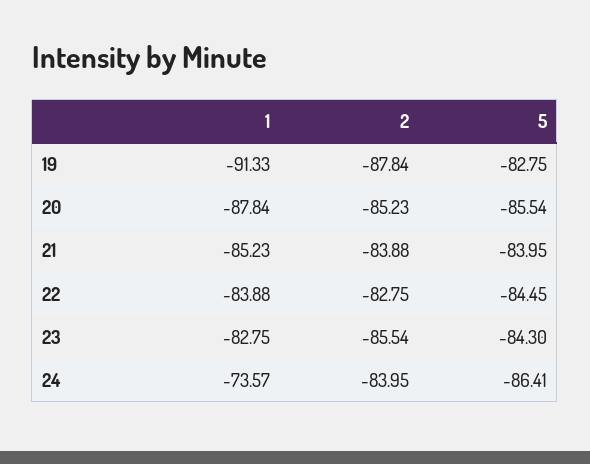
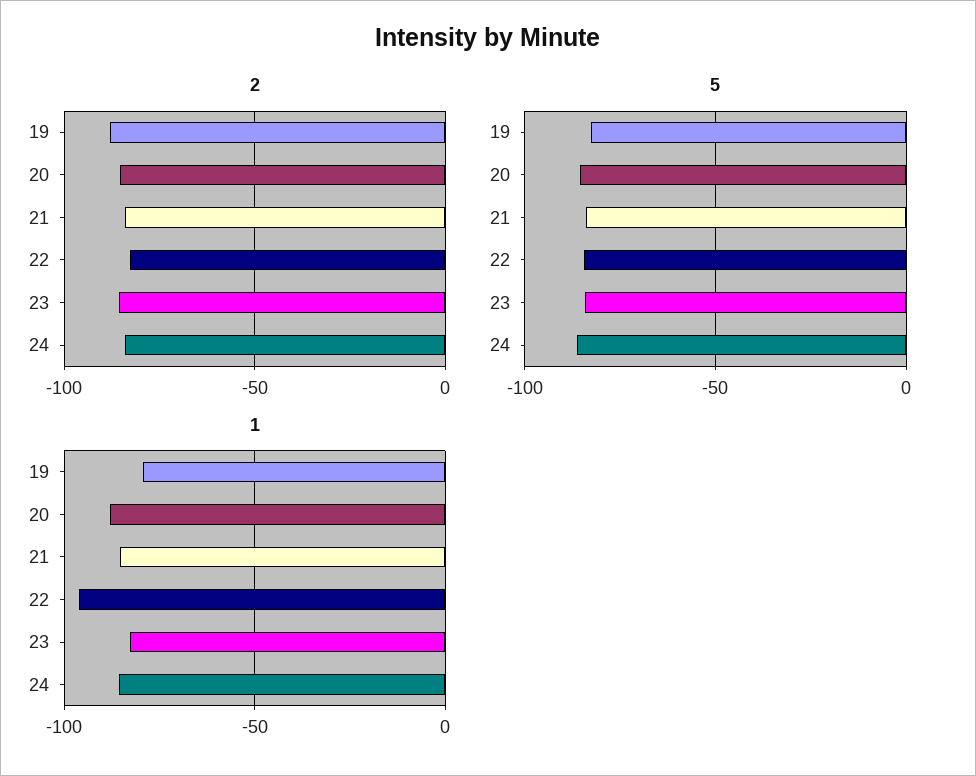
  {
    "1": {
-     "19": -91.33,
+     "19": -80,
      "20": -87.84,
      "21": -85.23,
-     "22": -83.88,
+     "22": -95,
      "23": -82.75,
-     "24": -73.57
+     "24": -85
    },
    "2": {
      "19": -87.84,
      "20": -85.23,
      "21": -83.88,
      "22": -82.75,
      "23": -85.54,
      "24": -83.95
    },
    "5": {
      "19": -82.75,
      "20": -85.54,
      "21": -83.95,
      "22": -84.45,
      "23": -84.3,
      "24": -86.41
    }
  }

